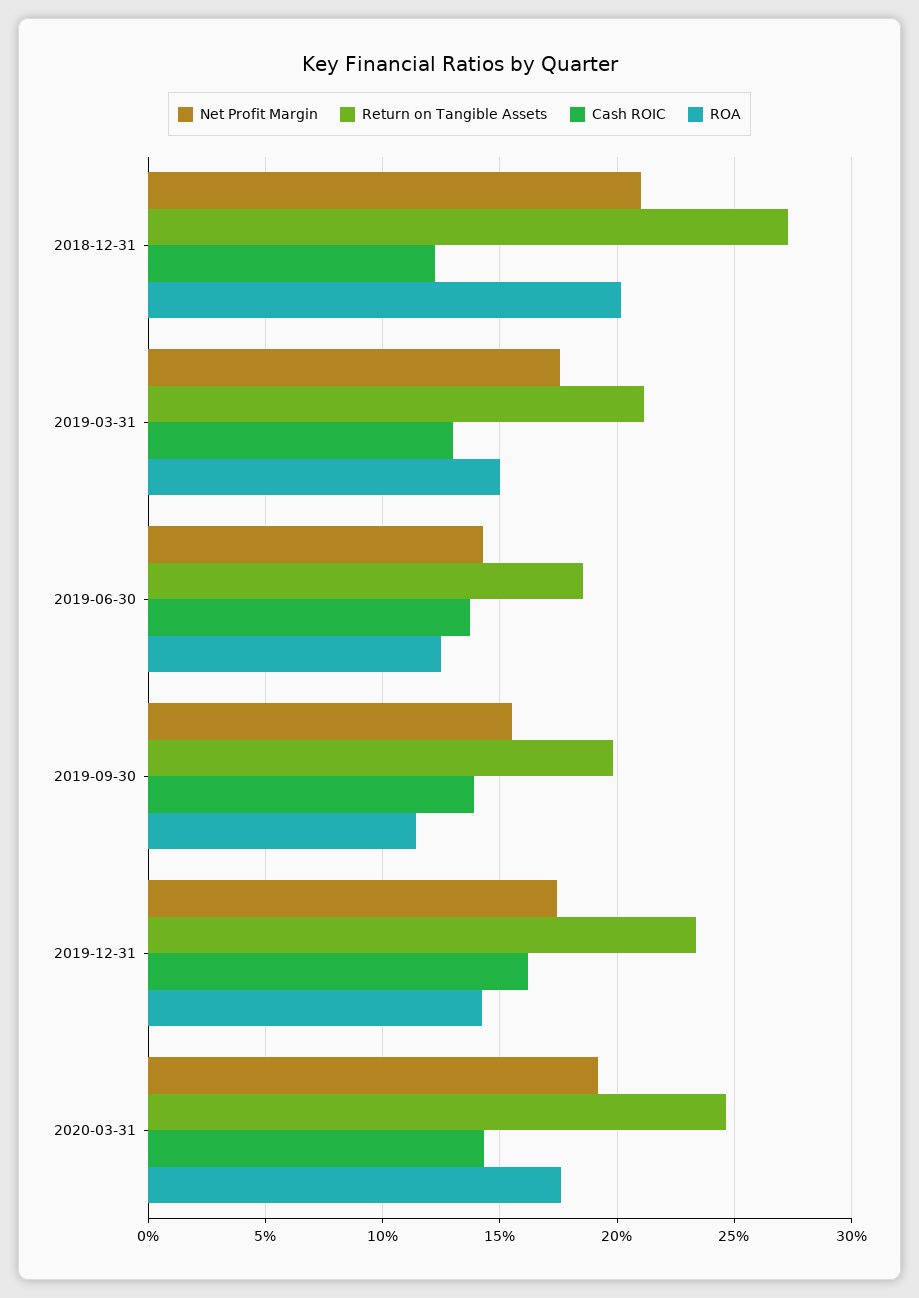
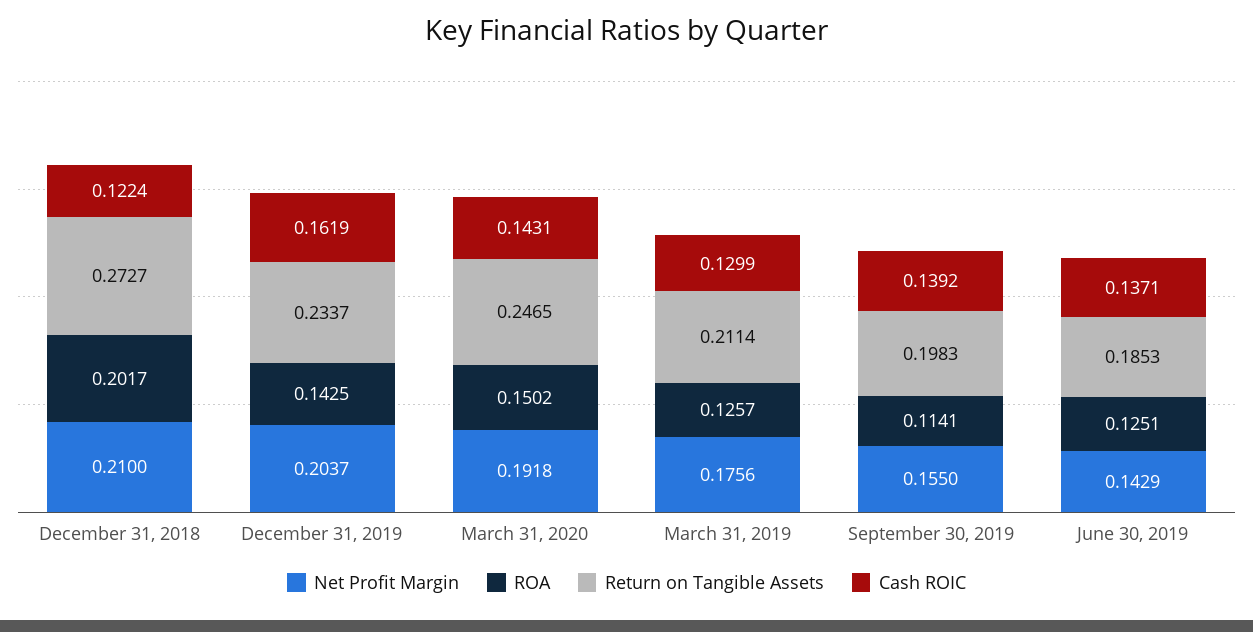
  {
    "Net Profit Margin": {
      "2018-12-31": 0.21,
      "2019-03-31": 0.1756,
      "2019-06-30": 0.1429,
      "2019-09-30": 0.155,
-     "2019-12-31": 0.175,
+     "2019-12-31": 0.2037,
      "2020-03-31": 0.1918
    },
    "Return on Tangible Assets": {
      "2018-12-31": 0.2727,
      "2019-03-31": 0.2114,
      "2019-06-30": 0.1853,
      "2019-09-30": 0.1983,
      "2019-12-31": 0.2337,
      "2020-03-31": 0.2465
    },
    "Cash ROIC": {
      "2018-12-31": 0.1224,
      "2019-03-31": 0.1299,
      "2019-06-30": 0.1371,
      "2019-09-30": 0.1392,
      "2019-12-31": 0.1619,
      "2020-03-31": 0.1431
    },
    "ROA": {
      "2018-12-31": 0.2017,
-     "2019-03-31": 0.15,
+     "2019-03-31": 0.1257,
      "2019-06-30": 0.1251,
      "2019-09-30": 0.1141,
      "2019-12-31": 0.1425,
-     "2020-03-31": 0.175
+     "2020-03-31": 0.1502
    }
  }

